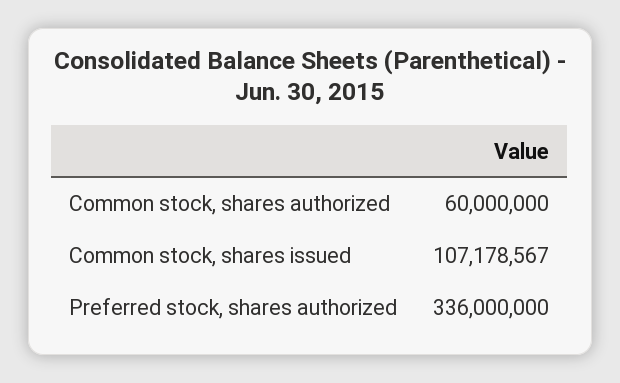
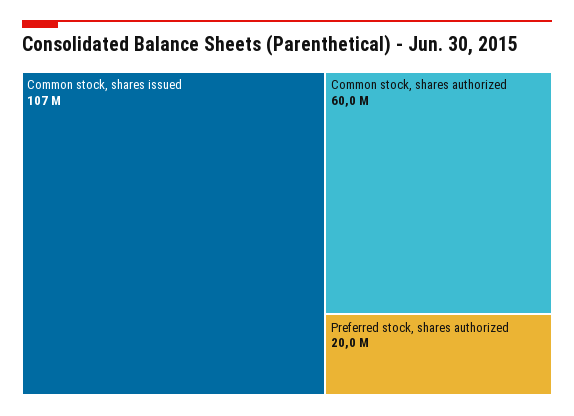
  {
    "Common stock, shares authorized": 60000000,
    "Common stock, shares issued": 107178567,
-   "Preferred stock, shares authorized": 336000000
+   "Preferred stock, shares authorized": 20000000
  }

